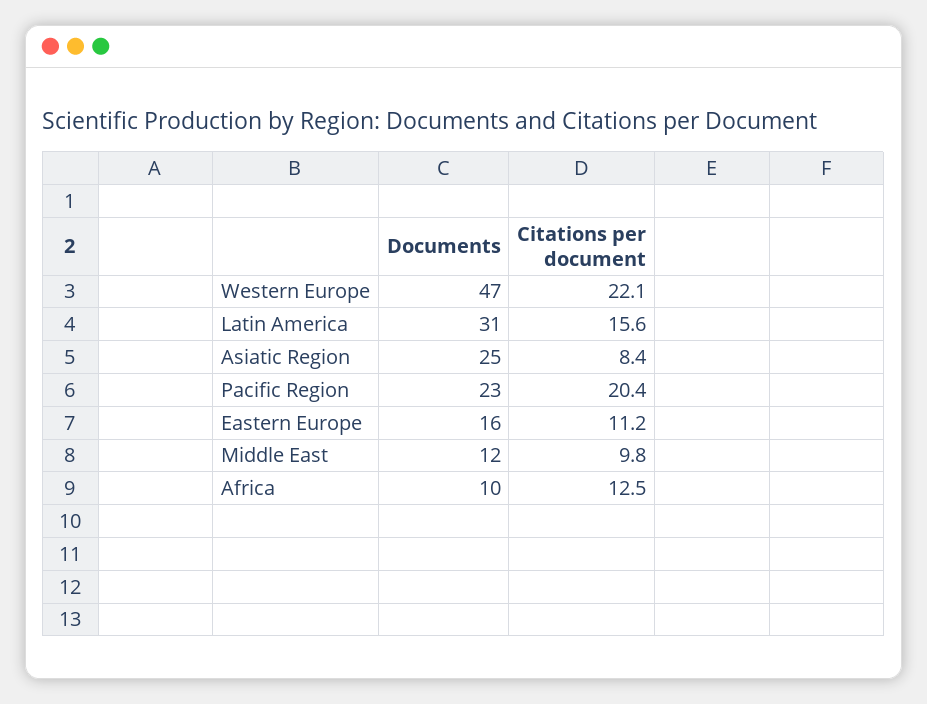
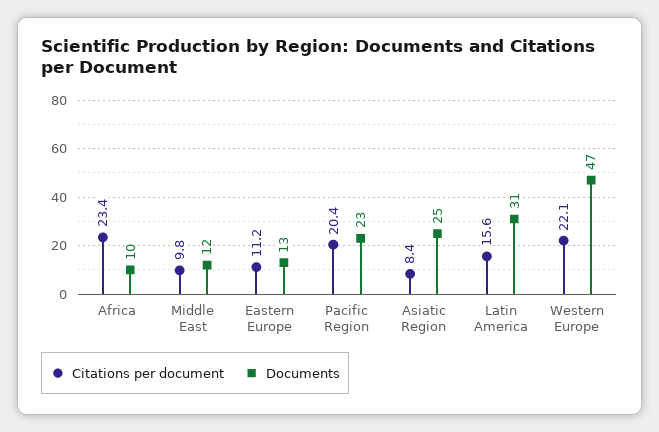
  {
    "Documents": {
      "Western Europe": 47,
      "Latin America": 31,
      "Asiatic Region": 25,
      "Pacific Region": 23,
-     "Eastern Europe": 16,
+     "Eastern Europe": 13,
      "Middle East": 12,
      "Africa": 10
    },
    "Citations per document": {
      "Western Europe": 22.1,
      "Latin America": 15.6,
      "Asiatic Region": 8.4,
      "Pacific Region": 20.4,
      "Eastern Europe": 11.2,
      "Middle East": 9.8,
-     "Africa": 12.5
+     "Africa": 23.4
    }
  }

